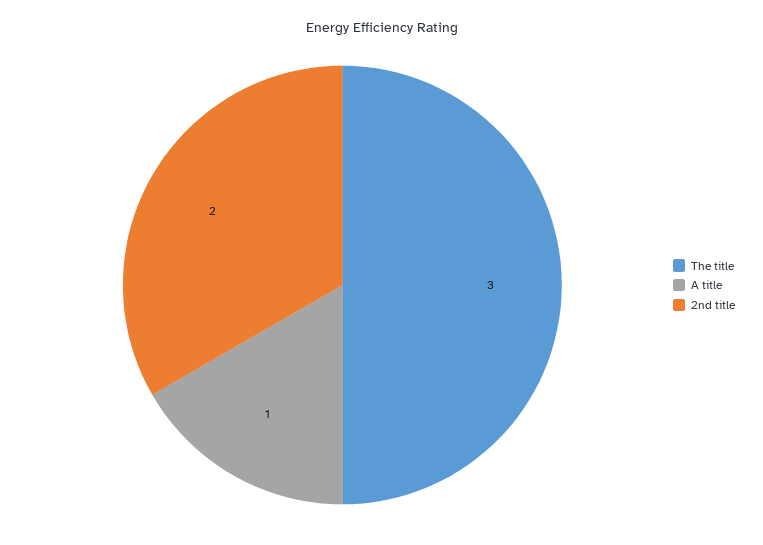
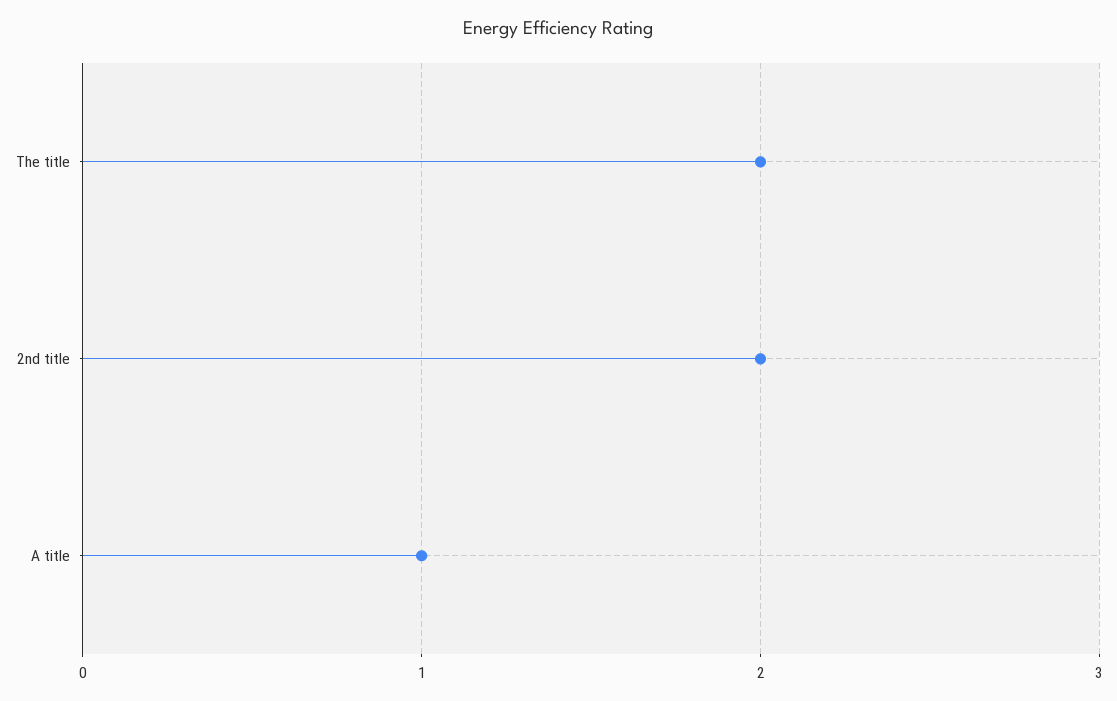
  {
-   "The title": 3,
+   "The title": 2,
    "A title": 1,
    "2nd title": 2
  }

